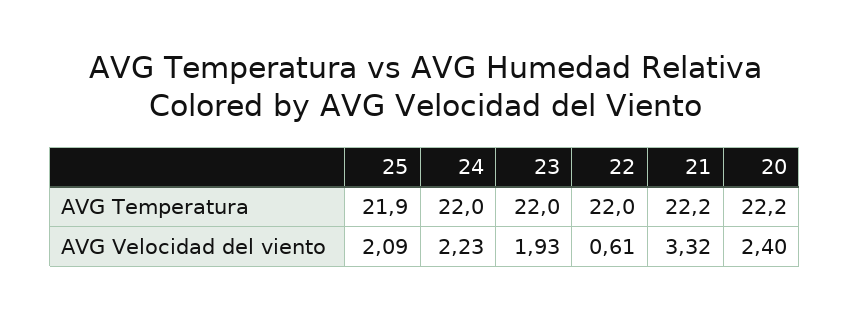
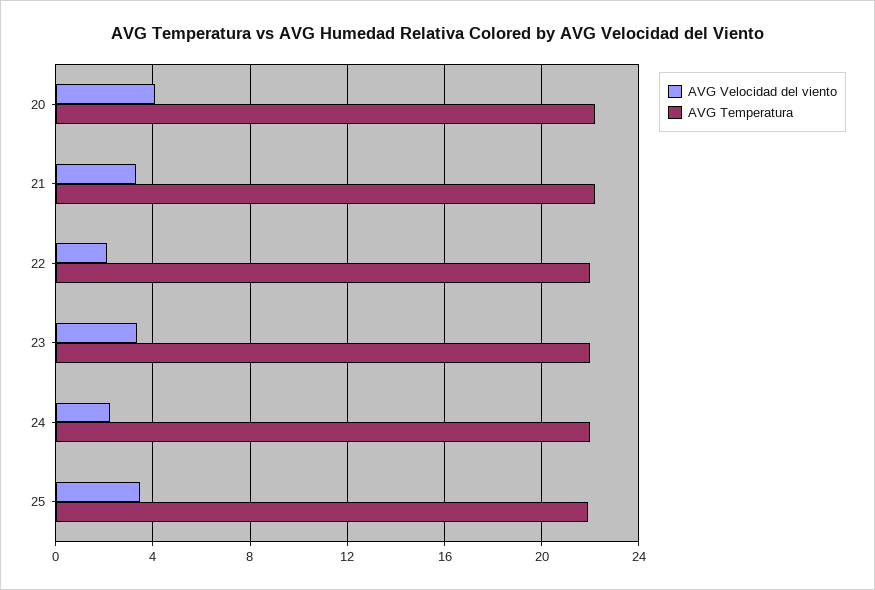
  {
    "AVG Temperatura": {
      "25": 21.9,
      "24": 22,
      "23": 22,
      "22": 22,
      "21": 22.2,
      "20": 22.2
    },
    "AVG Velocidad del viento": {
-     "25": 2.09,
+     "25": 3.5,
      "24": 2.23,
-     "23": 1.93,
+     "23": 3.5,
-     "22": 0.61,
+     "22": 2,
      "21": 3.32,
-     "20": 2.4
+     "20": 4
    }
  }

